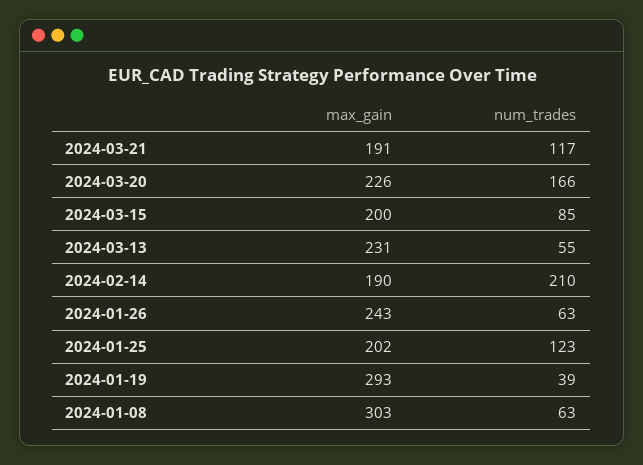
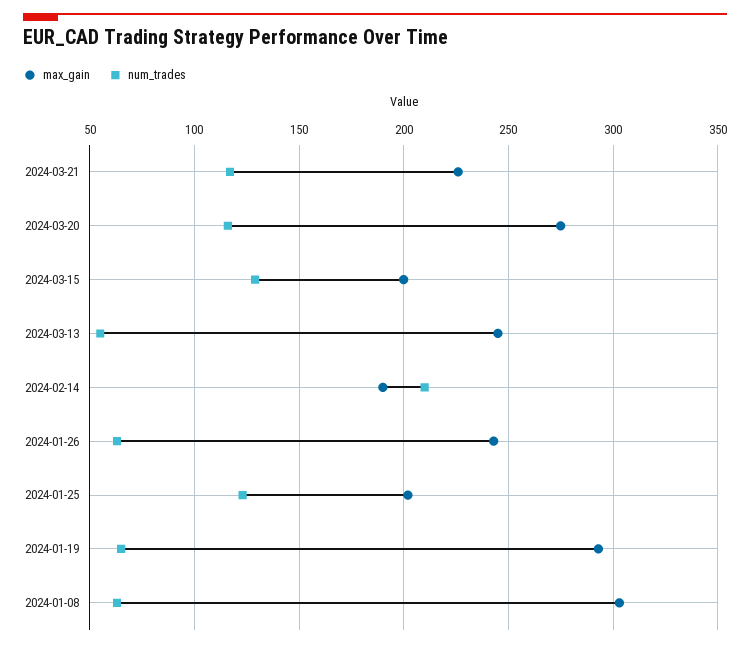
  {
    "max_gain": {
-     "2024-03-21": 191,
+     "2024-03-21": 225,
-     "2024-03-20": 226,
+     "2024-03-20": 275,
      "2024-03-15": 200,
-     "2024-03-13": 231,
+     "2024-03-13": 245,
      "2024-02-14": 190,
      "2024-01-26": 243,
      "2024-01-25": 202,
      "2024-01-19": 293,
      "2024-01-08": 303
    },
    "num_trades": {
      "2024-03-21": 117,
-     "2024-03-20": 166,
+     "2024-03-20": 115,
-     "2024-03-15": 85,
+     "2024-03-15": 130,
      "2024-03-13": 55,
      "2024-02-14": 210,
      "2024-01-26": 63,
      "2024-01-25": 123,
-     "2024-01-19": 39,
+     "2024-01-19": 65,
      "2024-01-08": 63
    }
  }

